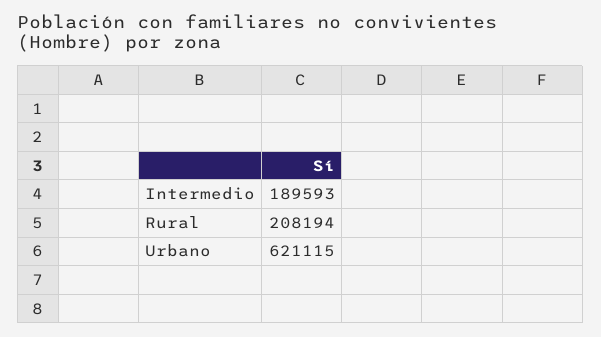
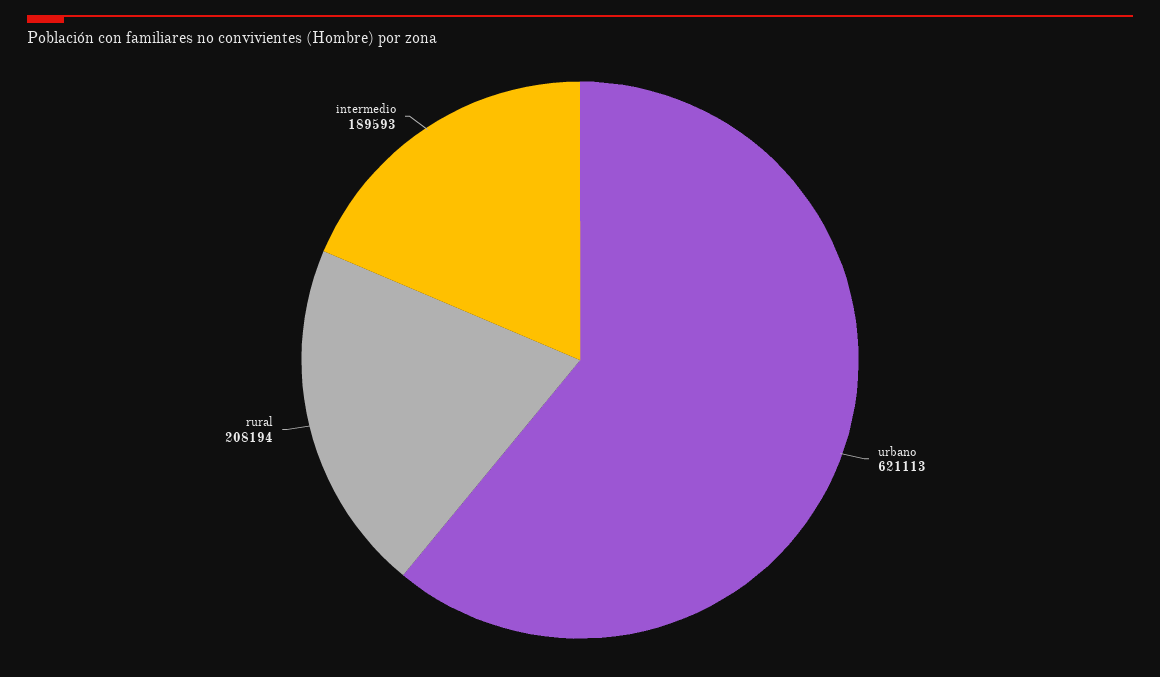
  {
    "Intermedio": 189593,
    "Rural": 208194,
-   "Urbano": 621115
+   "Urbano": 621113
  }

